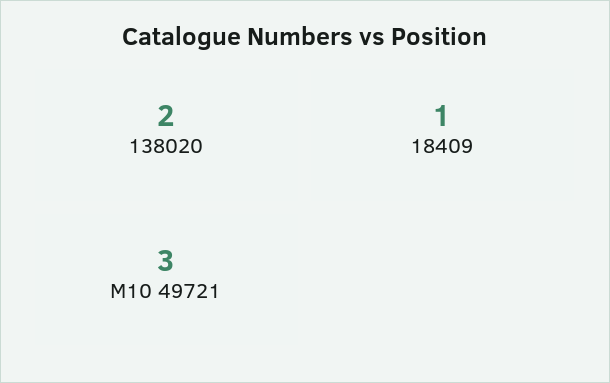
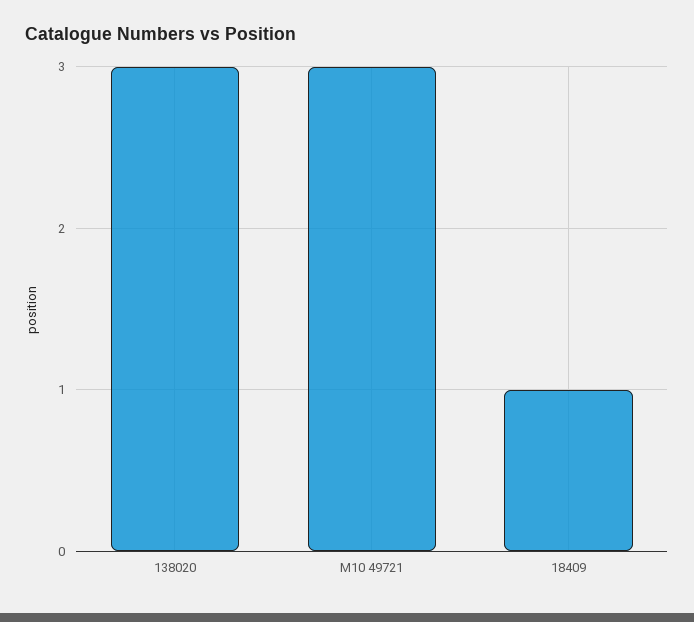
  {
-   "138020": 2,
+   "138020": 3,
    "18409": 1,
    "M10 49721": 3
  }

